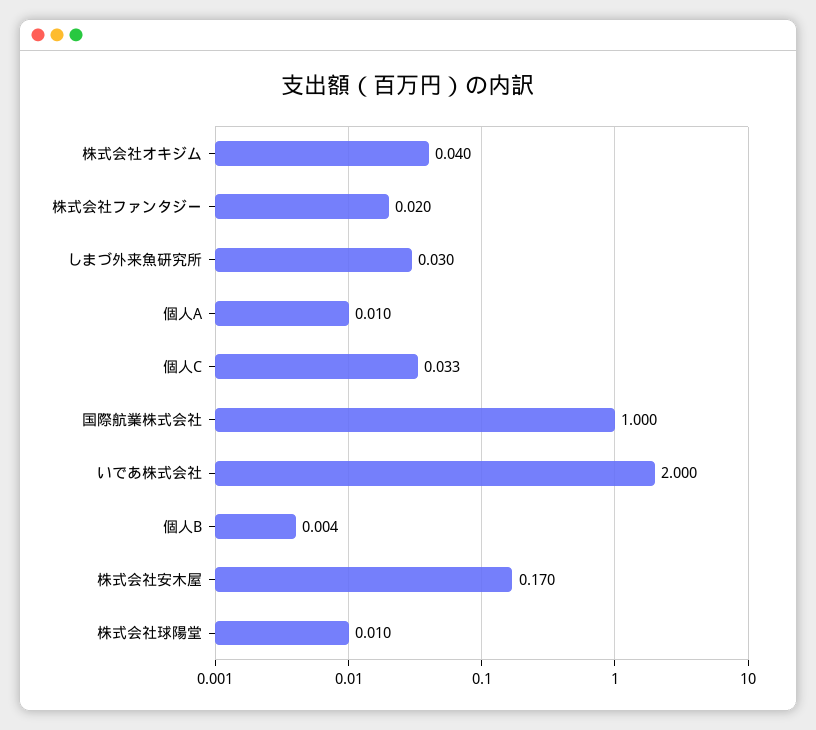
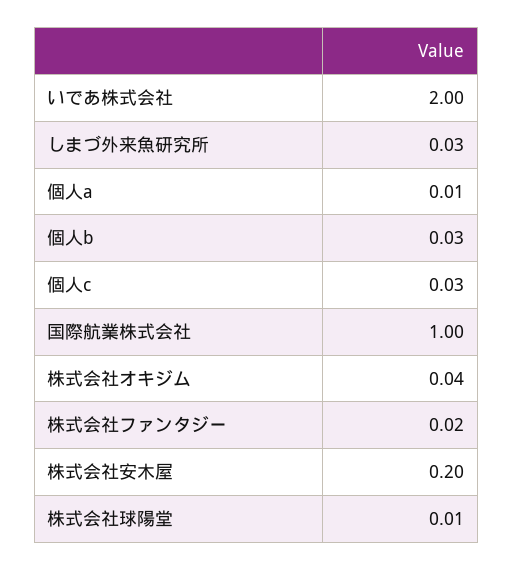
  {
    "株式会社オキジム": 0.04,
    "株式会社ファンタジー": 0.02,
    "しまづ外来魚研究所": 0.03,
    "個人A": 0.01,
    "個人C": 0.033,
    "国際航業株式会社": 1,
    "いであ株式会社": 2,
-   "個人B": 0.004,
+   "個人B": 0.03,
-   "株式会社安木屋": 0.17,
+   "株式会社安木屋": 0.2,
    "株式会社球陽堂": 0.01
  }

